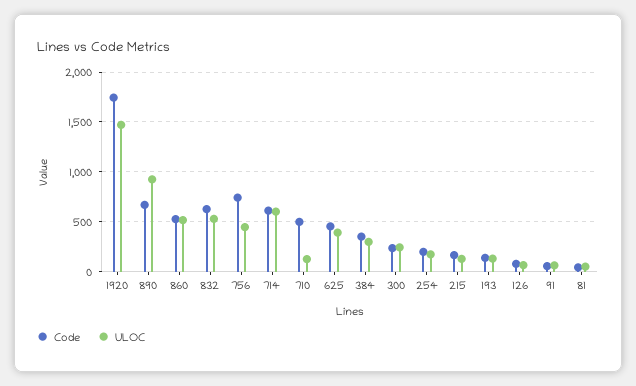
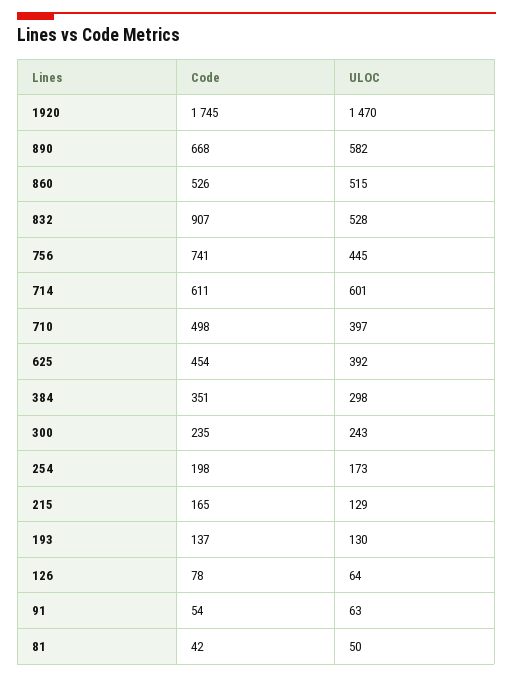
  {
    "Code": {
      "1920": 1745,
      "890": 668,
      "860": 526,
-     "832": 600,
+     "832": 907,
      "756": 741,
      "714": 611,
      "710": 498,
      "625": 454,
      "384": 351,
      "300": 235,
      "254": 198,
      "215": 165,
      "193": 137,
      "126": 78,
      "91": 54,
      "81": 42
    },
    "ULOC": {
      "1920": 1470,
-     "890": 900,
+     "890": 582,
      "860": 515,
      "832": 528,
      "756": 445,
      "714": 601,
-     "710": 100,
+     "710": 397,
      "625": 392,
      "384": 298,
      "300": 243,
      "254": 173,
      "215": 129,
      "193": 130,
      "126": 64,
      "91": 63,
      "81": 50
    }
  }

